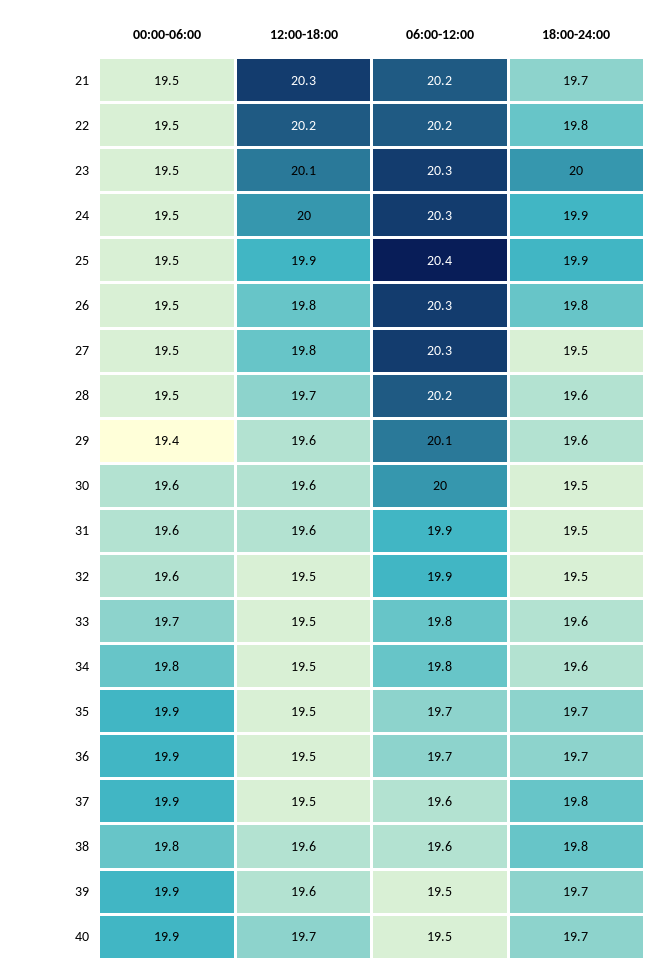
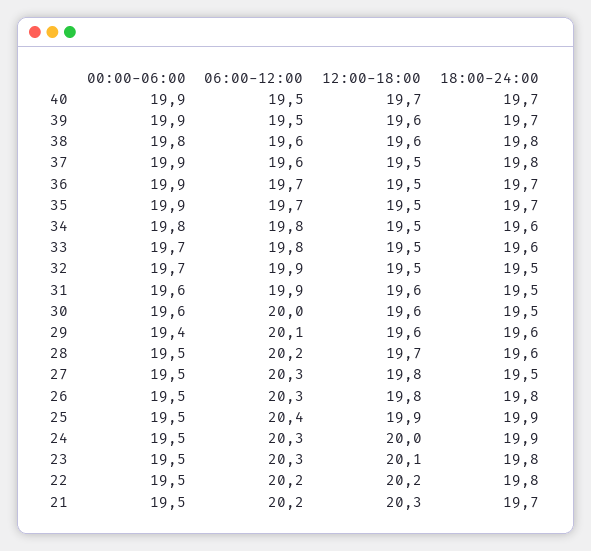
  {
    "00:00-06:00": {
      "21": 19.5,
      "22": 19.5,
      "23": 19.5,
      "24": 19.5,
      "25": 19.5,
      "26": 19.5,
      "27": 19.5,
      "28": 19.5,
      "29": 19.4,
      "30": 19.6,
      "31": 19.6,
-     "32": 19.6,
+     "32": 19.7,
      "33": 19.7,
      "34": 19.8,
      "35": 19.9,
      "36": 19.9,
      "37": 19.9,
      "38": 19.8,
      "39": 19.9,
      "40": 19.9
    },
    "12:00-18:00": {
      "21": 20.3,
      "22": 20.2,
      "23": 20.1,
      "24": 20,
      "25": 19.9,
      "26": 19.8,
      "27": 19.8,
      "28": 19.7,
      "29": 19.6,
      "30": 19.6,
      "31": 19.6,
      "32": 19.5,
      "33": 19.5,
      "34": 19.5,
      "35": 19.5,
      "36": 19.5,
      "37": 19.5,
      "38": 19.6,
      "39": 19.6,
      "40": 19.7
    },
    "06:00-12:00": {
      "21": 20.2,
      "22": 20.2,
      "23": 20.3,
      "24": 20.3,
      "25": 20.4,
      "26": 20.3,
      "27": 20.3,
      "28": 20.2,
      "29": 20.1,
      "30": 20,
      "31": 19.9,
      "32": 19.9,
      "33": 19.8,
      "34": 19.8,
      "35": 19.7,
      "36": 19.7,
      "37": 19.6,
      "38": 19.6,
      "39": 19.5,
      "40": 19.5
    },
    "18:00-24:00": {
      "21": 19.7,
      "22": 19.8,
-     "23": 20,
+     "23": 19.8,
      "24": 19.9,
      "25": 19.9,
      "26": 19.8,
      "27": 19.5,
      "28": 19.6,
      "29": 19.6,
      "30": 19.5,
      "31": 19.5,
      "32": 19.5,
      "33": 19.6,
      "34": 19.6,
      "35": 19.7,
      "36": 19.7,
      "37": 19.8,
      "38": 19.8,
      "39": 19.7,
      "40": 19.7
    }
  }

